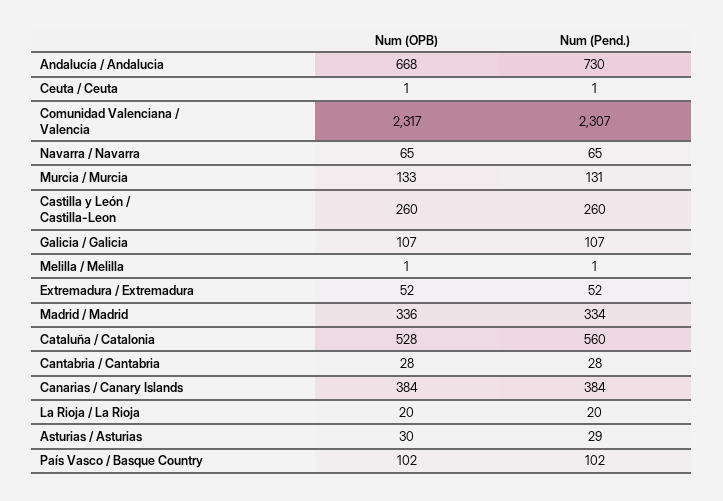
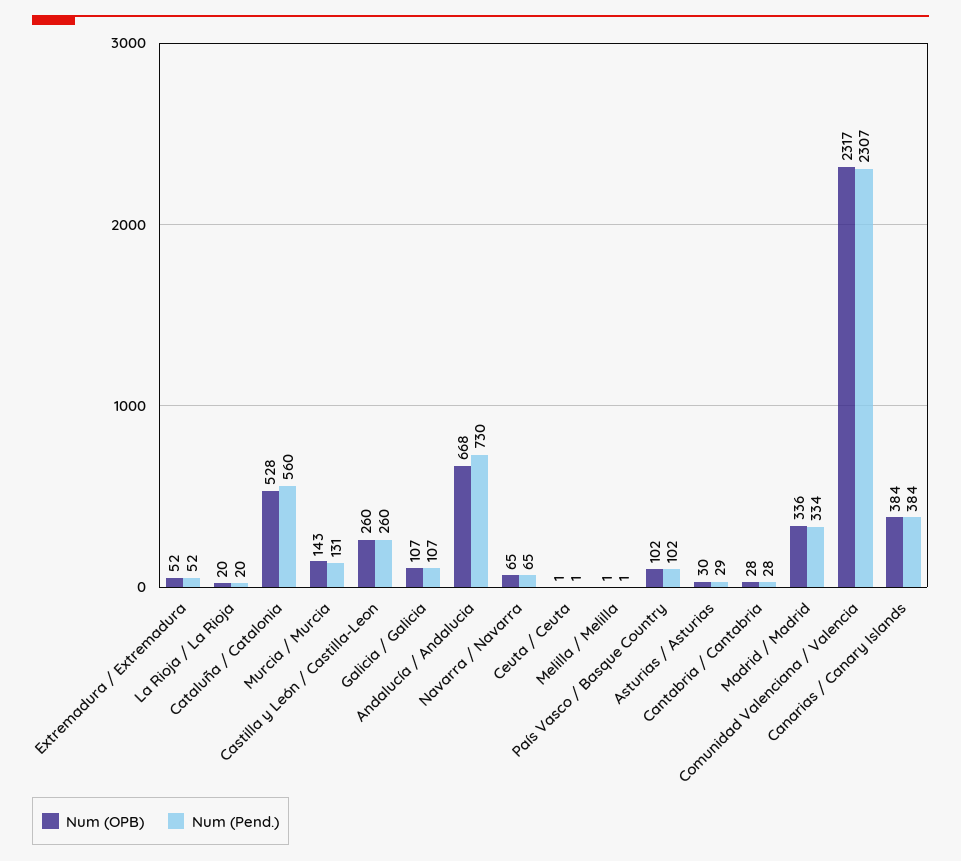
  {
    "Num (OPB)": {
      "Andalucía / Andalucia": 668,
      "Ceuta / Ceuta": 1,
      "Comunidad Valenciana / Valencia": 2317,
      "Navarra / Navarra": 65,
-     "Murcia / Murcia": 133,
+     "Murcia / Murcia": 143,
      "Castilla y León / Castilla-Leon": 260,
      "Galicia / Galicia": 107,
      "Melilla / Melilla": 1,
      "Extremadura / Extremadura": 52,
      "Madrid / Madrid": 336,
      "Cataluña / Catalonia": 528,
      "Cantabria / Cantabria": 28,
      "Canarias / Canary Islands": 384,
      "La Rioja / La Rioja": 20,
      "Asturias / Asturias": 30,
      "País Vasco / Basque Country": 102
    },
    "Num (Pend.)": {
      "Andalucía / Andalucia": 730,
      "Ceuta / Ceuta": 1,
      "Comunidad Valenciana / Valencia": 2307,
      "Navarra / Navarra": 65,
      "Murcia / Murcia": 131,
      "Castilla y León / Castilla-Leon": 260,
      "Galicia / Galicia": 107,
      "Melilla / Melilla": 1,
      "Extremadura / Extremadura": 52,
      "Madrid / Madrid": 334,
      "Cataluña / Catalonia": 560,
      "Cantabria / Cantabria": 28,
      "Canarias / Canary Islands": 384,
      "La Rioja / La Rioja": 20,
      "Asturias / Asturias": 29,
      "País Vasco / Basque Country": 102
    }
  }

